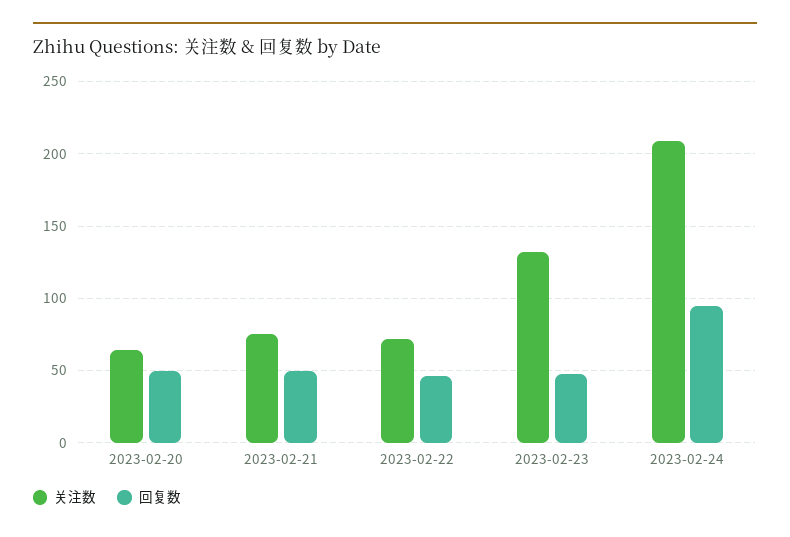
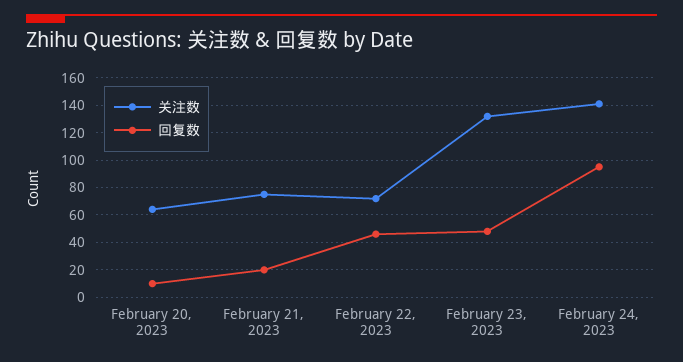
  {
    "关注数": {
      "2023-02-20": 65,
      "2023-02-21": 75,
      "2023-02-22": 70,
      "2023-02-23": 130,
-     "2023-02-24": 210
+     "2023-02-24": 140
    },
    "回复数": {
-     "2023-02-20": 50,
+     "2023-02-20": 10,
-     "2023-02-21": 50,
+     "2023-02-21": 20,
      "2023-02-22": 45,
      "2023-02-23": 50,
      "2023-02-24": 95
    }
  }

